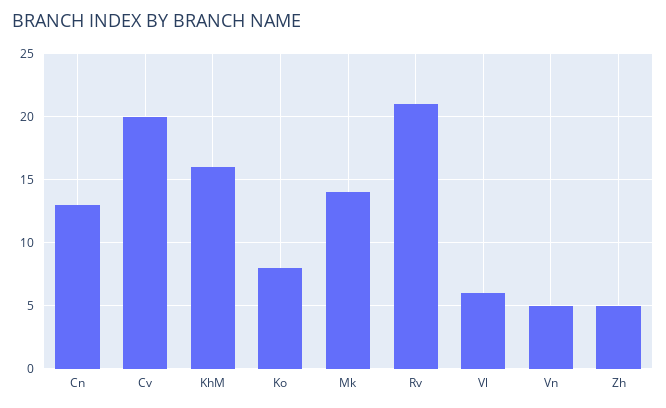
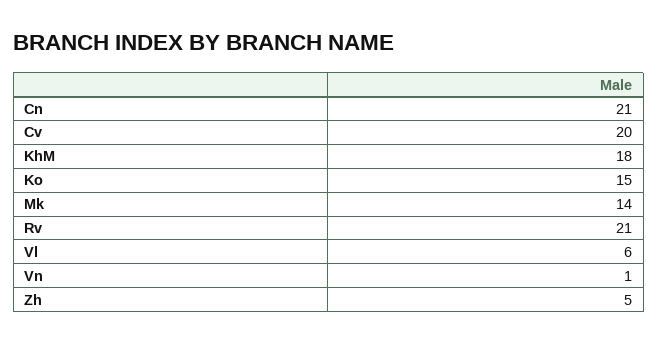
  {
-   "Cn": 13,
+   "Cn": 21,
    "Cv": 20,
-   "KhM": 16,
+   "KhM": 18,
-   "Ko": 8,
+   "Ko": 15,
    "Mk": 14,
    "Rv": 21,
    "Vl": 6,
-   "Vn": 5,
+   "Vn": 1,
    "Zh": 5
  }

